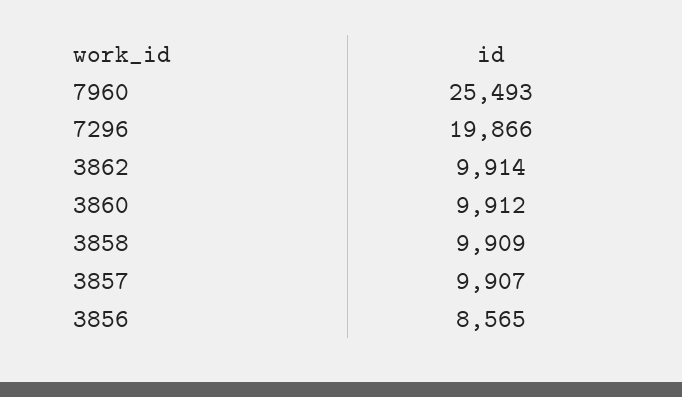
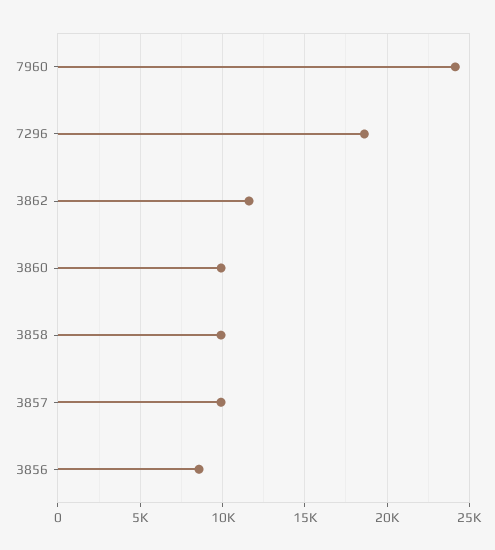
  {
-   "7960": 25493,
+   "7960": 24000,
-   "7296": 19866,
+   "7296": 18500,
-   "3862": 9914,
+   "3862": 11500,
    "3860": 9912,
    "3858": 9909,
    "3857": 9907,
    "3856": 8565
  }

